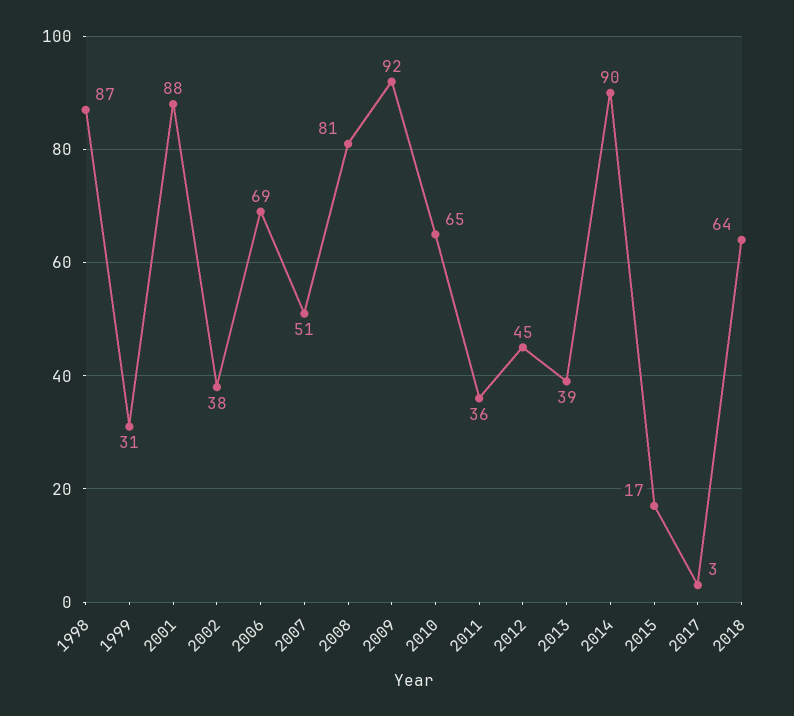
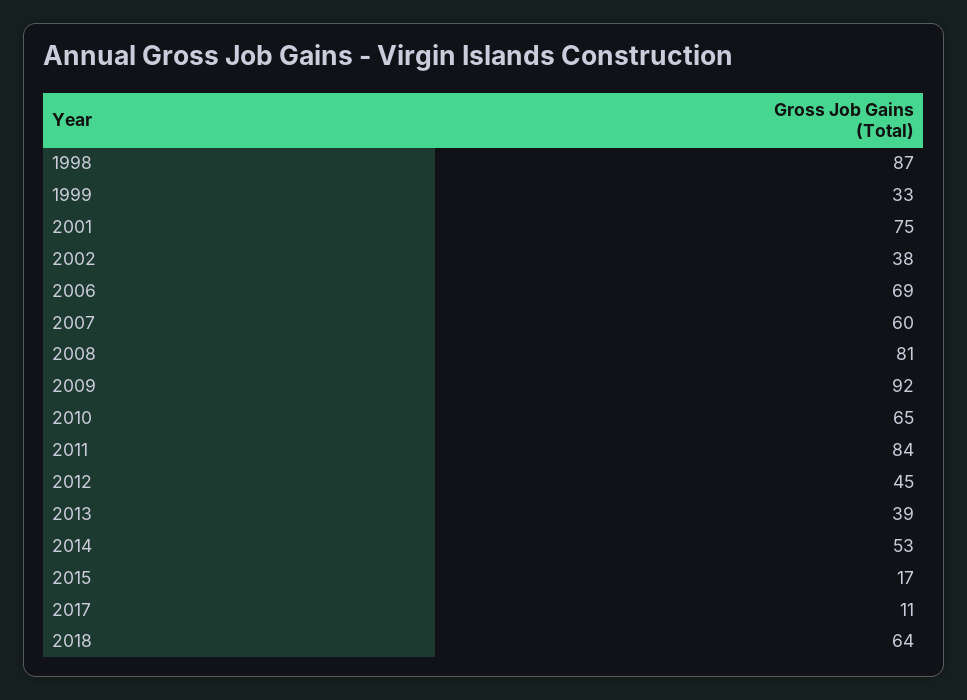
  {
    "1998": 87,
-   "1999": 31,
+   "1999": 33,
-   "2001": 88,
+   "2001": 75,
    "2002": 38,
    "2006": 69,
-   "2007": 51,
+   "2007": 60,
    "2008": 81,
    "2009": 92,
    "2010": 65,
-   "2011": 36,
+   "2011": 84,
    "2012": 45,
    "2013": 39,
-   "2014": 90,
+   "2014": 53,
    "2015": 17,
-   "2017": 3,
+   "2017": 11,
    "2018": 64
  }

